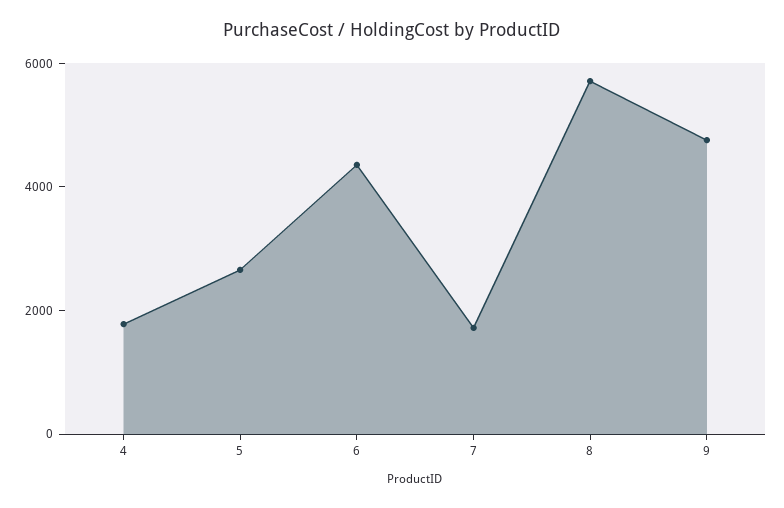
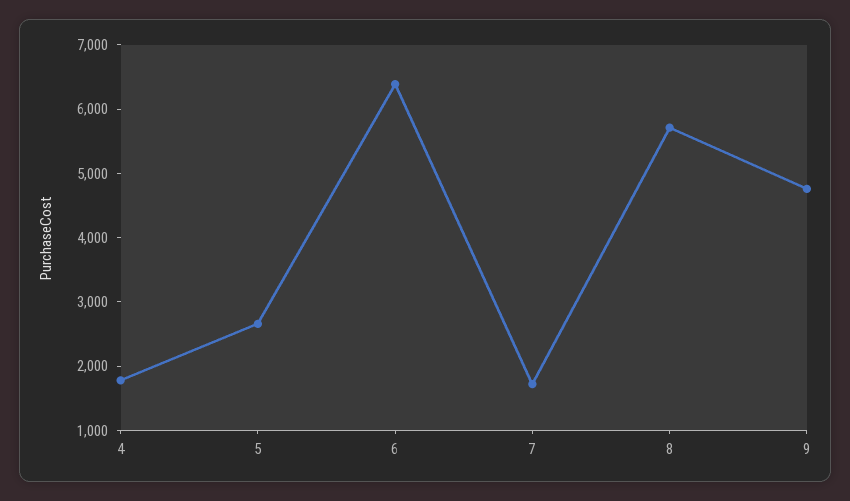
  {
    "4": 1800,
    "5": 2600,
-   "6": 4500,
+   "6": 6400,
    "7": 1800,
    "8": 5800,
    "9": 4800
  }

